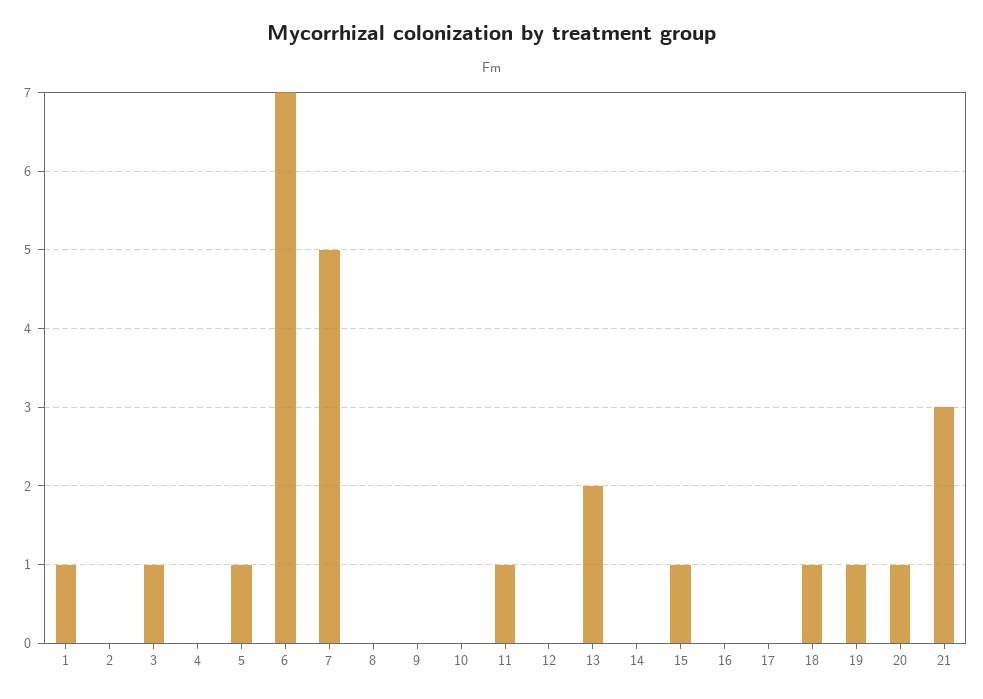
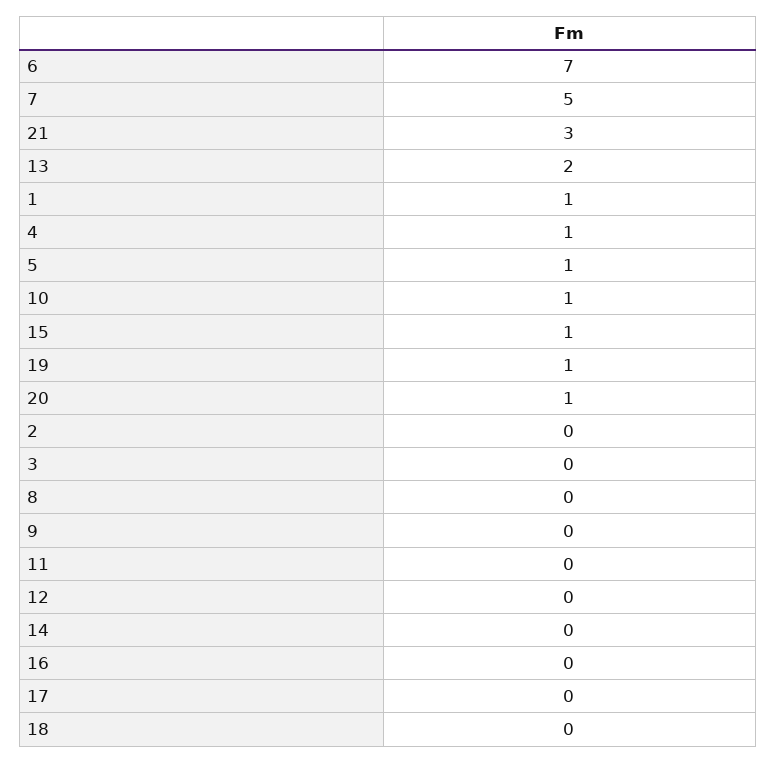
  {
    "1": 1,
    "2": 0,
-   "3": 1,
+   "3": 0,
-   "4": 0,
+   "4": 1,
    "5": 1,
    "6": 7,
    "7": 5,
    "8": 0,
    "9": 0,
-   "10": 0,
+   "10": 1,
-   "11": 1,
+   "11": 0,
    "12": 0,
    "13": 2,
    "14": 0,
    "15": 1,
    "16": 0,
    "17": 0,
-   "18": 1,
+   "18": 0,
    "19": 1,
    "20": 1,
    "21": 3
  }

